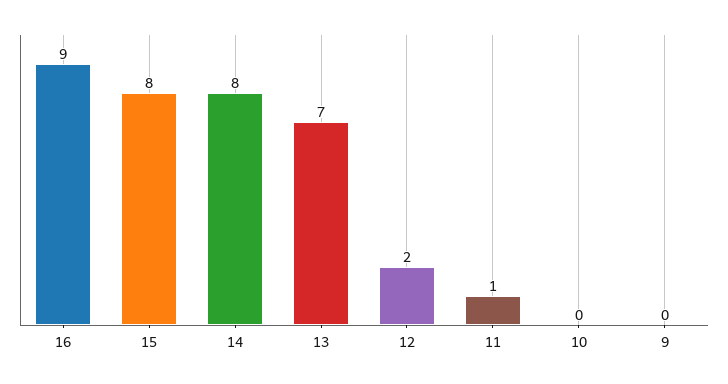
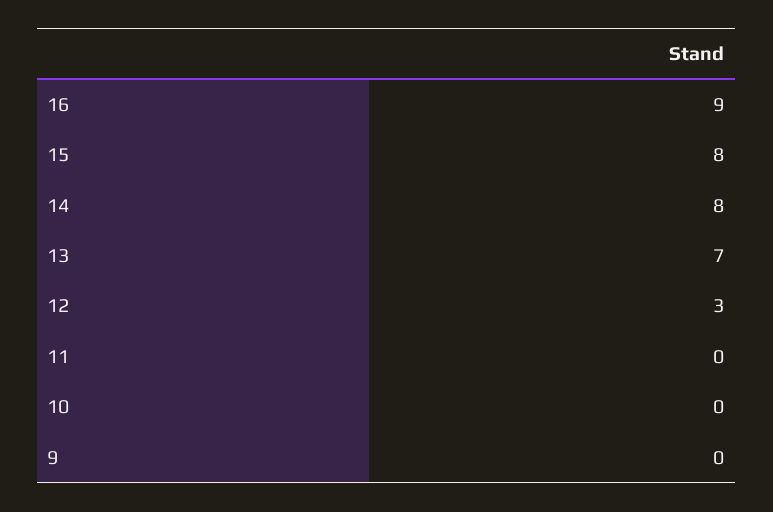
  {
    "16": 9,
    "15": 8,
    "14": 8,
    "13": 7,
-   "12": 2,
+   "12": 3,
-   "11": 1,
+   "11": 0,
    "10": 0,
    "9": 0
  }

